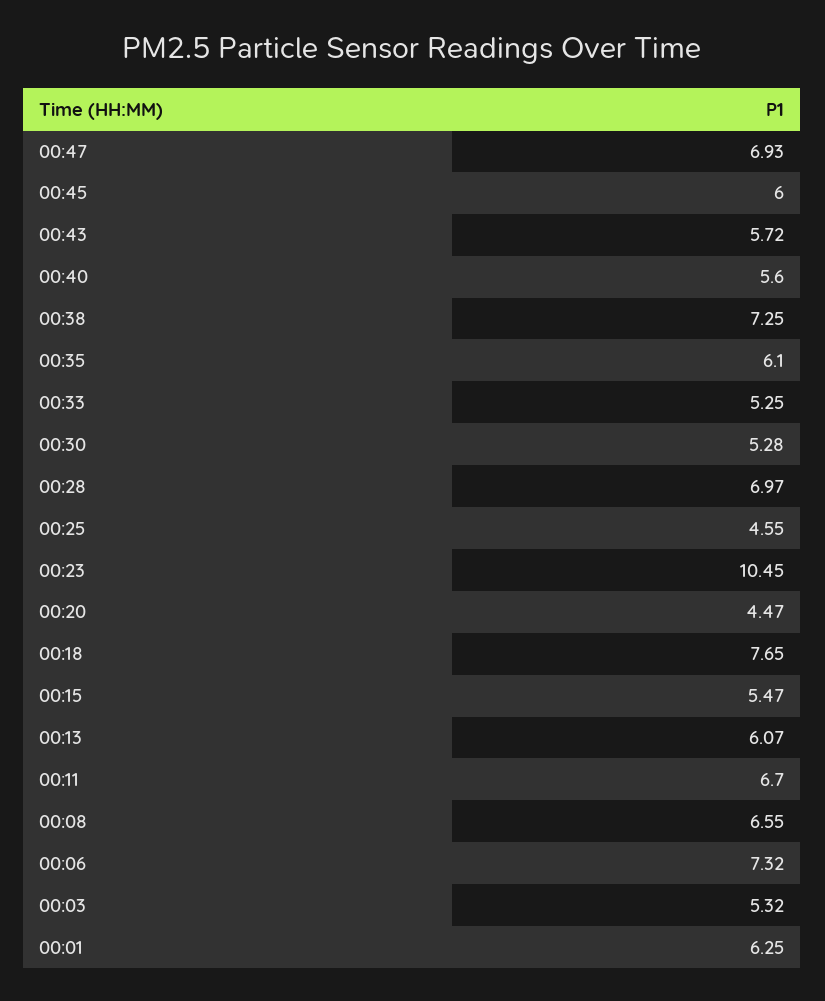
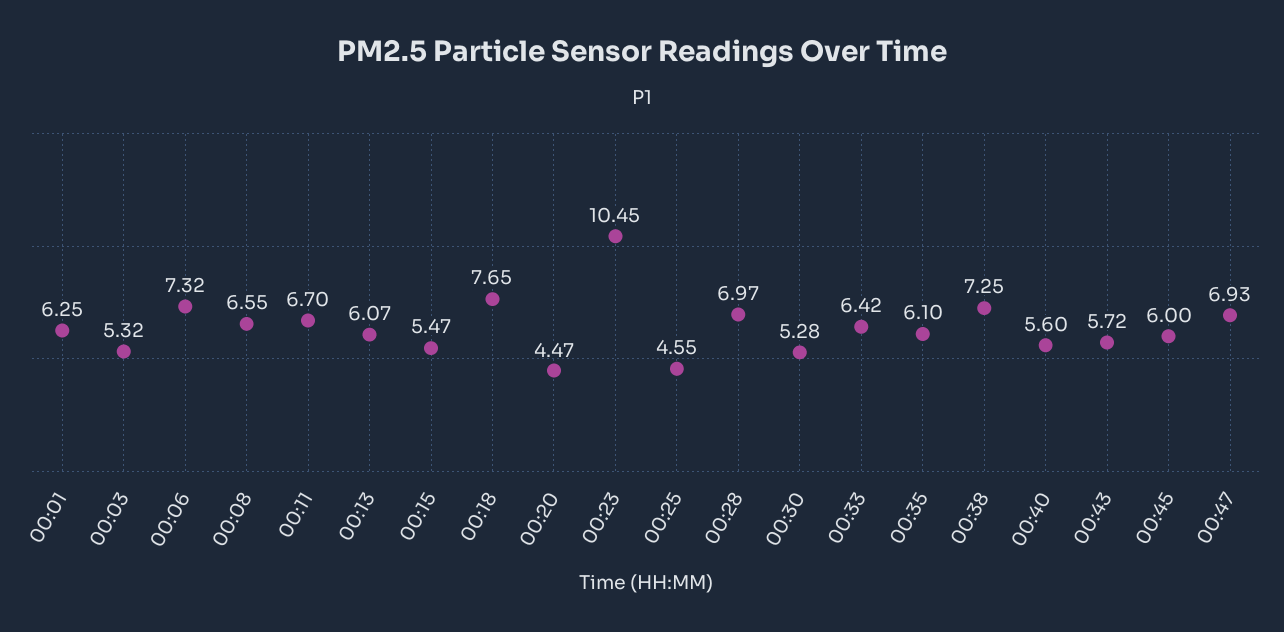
  {
    "00:47": 6.93,
    "00:45": 6,
    "00:43": 5.72,
    "00:40": 5.6,
    "00:38": 7.25,
    "00:35": 6.1,
-   "00:33": 5.25,
+   "00:33": 6.42,
    "00:30": 5.28,
    "00:28": 6.97,
    "00:25": 4.55,
    "00:23": 10.45,
    "00:20": 4.47,
    "00:18": 7.65,
    "00:15": 5.47,
    "00:13": 6.07,
    "00:11": 6.7,
    "00:08": 6.55,
    "00:06": 7.32,
    "00:03": 5.32,
    "00:01": 6.25
  }

